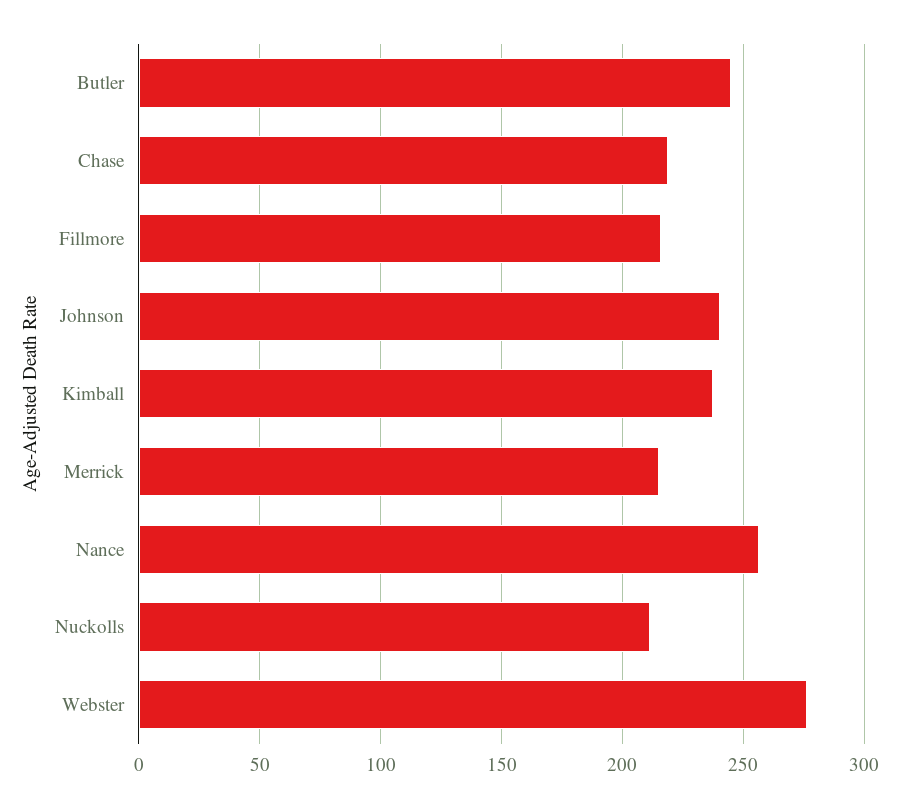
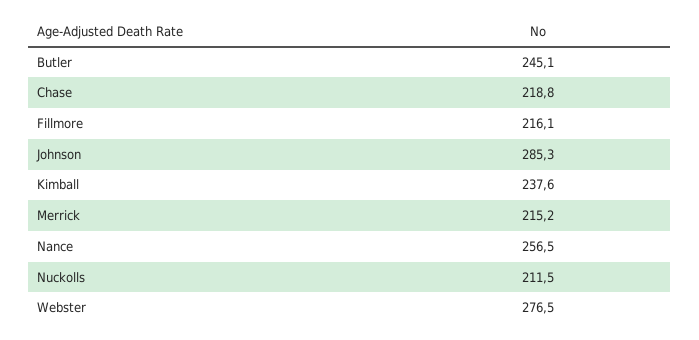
  {
    "Butler": 245.1,
    "Chase": 218.8,
    "Fillmore": 216.1,
-   "Johnson": 240,
+   "Johnson": 285.3,
    "Kimball": 237.6,
    "Merrick": 215.2,
    "Nance": 256.5,
    "Nuckolls": 211.5,
    "Webster": 276.5
  }

